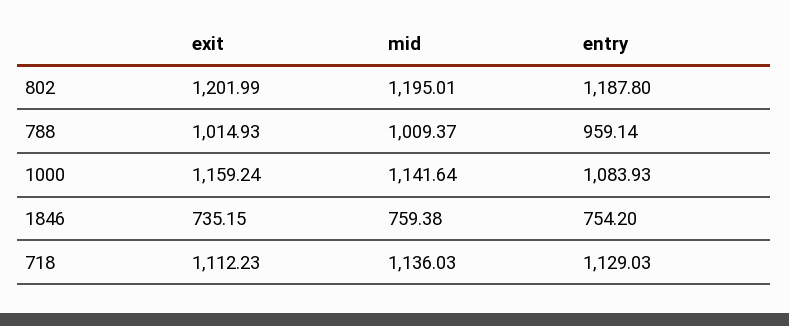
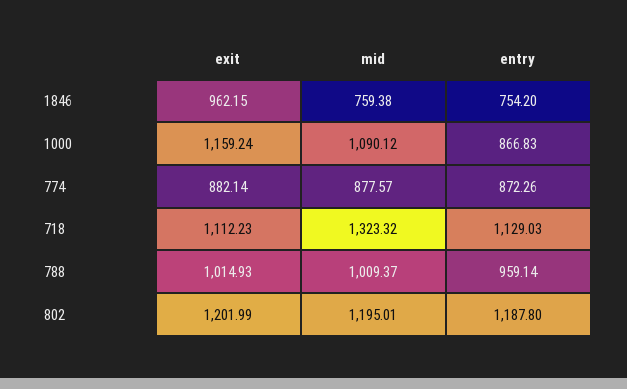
  {
    "exit": {
      "802": 1201.99,
      "788": 1014.93,
      "1000": 1159.24,
-     "1846": 735.15,
+     "1846": 962.15,
-     "718": 1112.23
+     "718": 1112.23,
+     "774": 882.14
    },
    "mid": {
      "802": 1195.01,
      "788": 1009.37,
-     "1000": 1141.64,
+     "1000": 1090.12,
      "1846": 759.38,
-     "718": 1136.03
+     "718": 1323.32,
+     "774": 877.57
    },
    "entry": {
      "802": 1187.8,
      "788": 959.14,
-     "1000": 1083.93,
+     "1000": 866.83,
      "1846": 754.2,
-     "718": 1129.03
+     "718": 1129.03,
+     "774": 872.26
    }
  }

